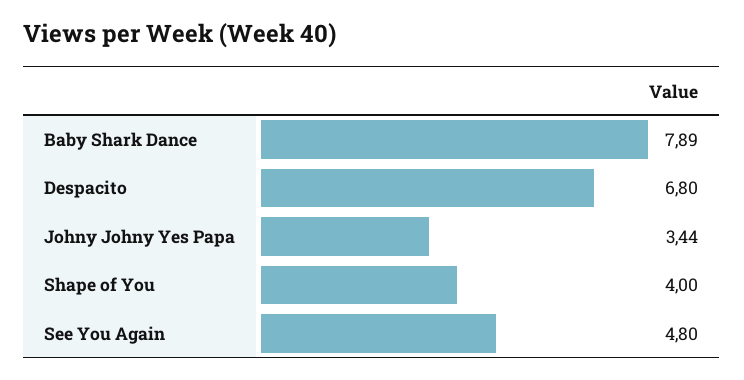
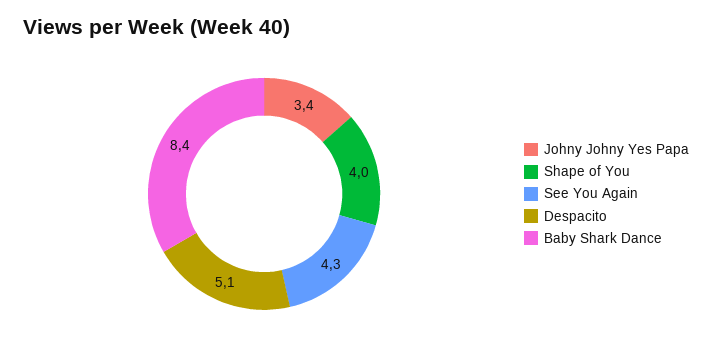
  {
-   "Baby Shark Dance": 7.89,
+   "Baby Shark Dance": 8.4,
-   "Despacito": 6.8,
+   "Despacito": 5.1,
    "Johny Johny Yes Papa": 3.44,
    "Shape of You": 4,
-   "See You Again": 4.8
+   "See You Again": 4.3
  }

